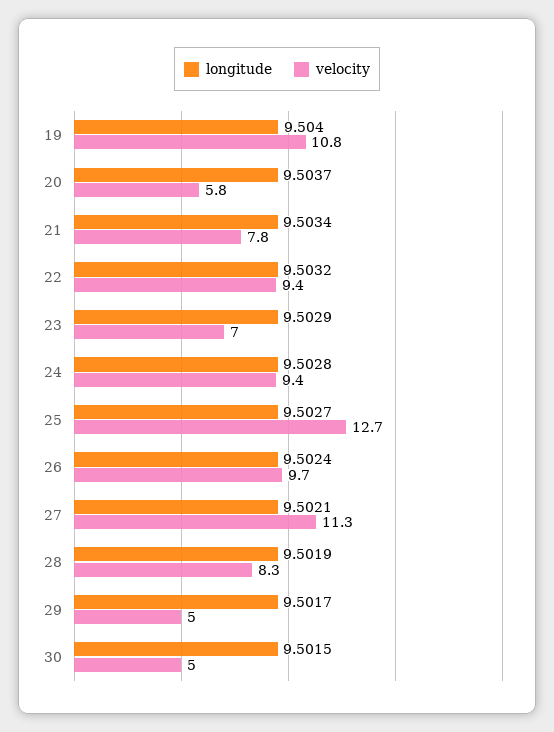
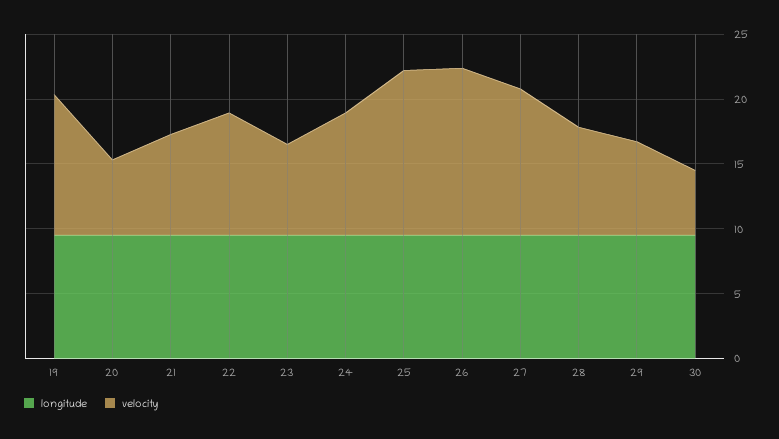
  {
    "longitude": {
      "19": 9.504,
      "20": 9.5037,
      "21": 9.5034,
      "22": 9.5032,
      "23": 9.5029,
      "24": 9.5028,
      "25": 9.5027,
      "26": 9.5024,
      "27": 9.5021,
      "28": 9.5019,
      "29": 9.5017,
      "30": 9.5015
    },
    "velocity": {
      "19": 10.8,
      "20": 5.8,
      "21": 7.8,
      "22": 9.4,
      "23": 7,
      "24": 9.4,
      "25": 12.7,
-     "26": 9.7,
+     "26": 13,
      "27": 11.3,
      "28": 8.3,
-     "29": 5,
+     "29": 7,
      "30": 5
    }
  }

